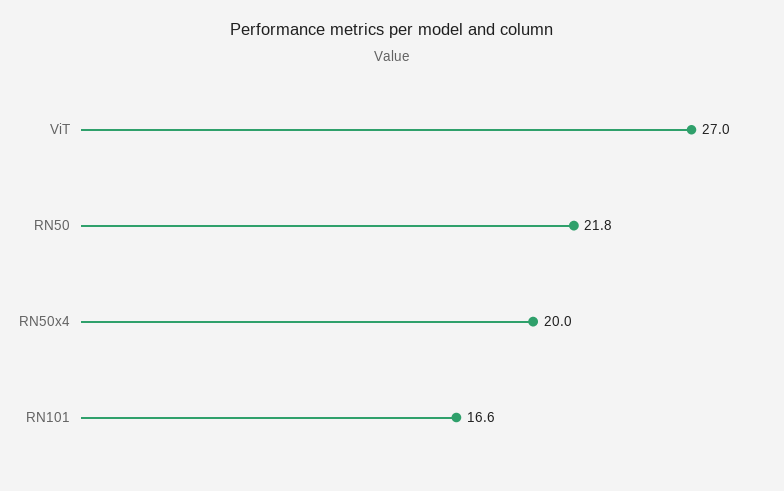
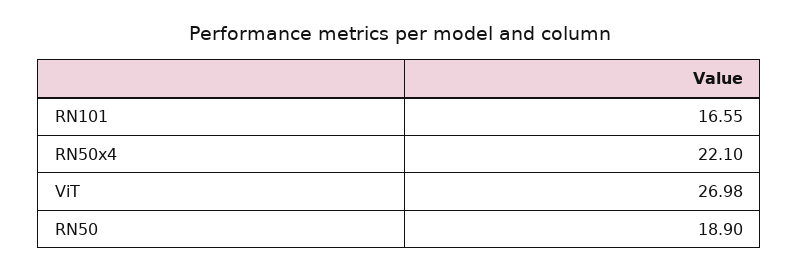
  {
    "ViT": 26.98,
-   "RN50": 21.8,
+   "RN50": 18.9,
-   "RN50x4": 20,
+   "RN50x4": 22.1,
    "RN101": 16.55
  }

